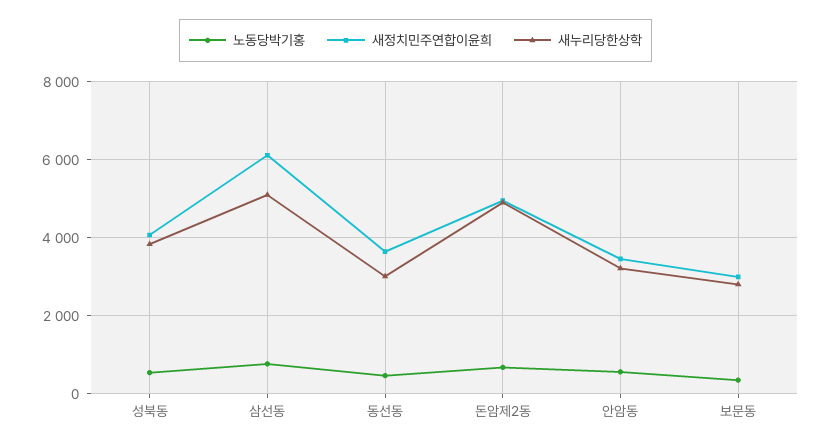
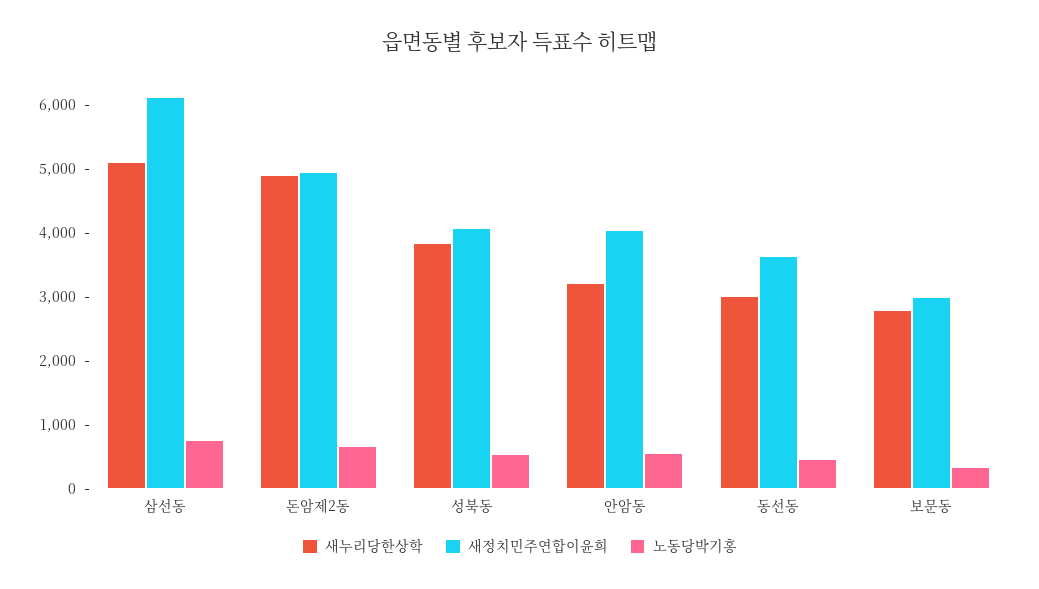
  {
    "노동당박기홍": {
      "성북동": 600,
      "삼선동": 800,
      "동선동": 400,
      "돈암제2동": 600,
      "안암동": 600,
      "보문동": 400
    },
    "새정치민주연합이윤희": {
      "성북동": 4000,
      "삼선동": 6200,
      "동선동": 3600,
      "돈암제2동": 5000,
-     "안암동": 3400,
+     "안암동": 4000,
      "보문동": 3000
    },
    "새누리당한상학": {
      "성북동": 3800,
      "삼선동": 5200,
      "동선동": 3000,
      "돈암제2동": 5000,
      "안암동": 3200,
      "보문동": 2800
    }
  }

